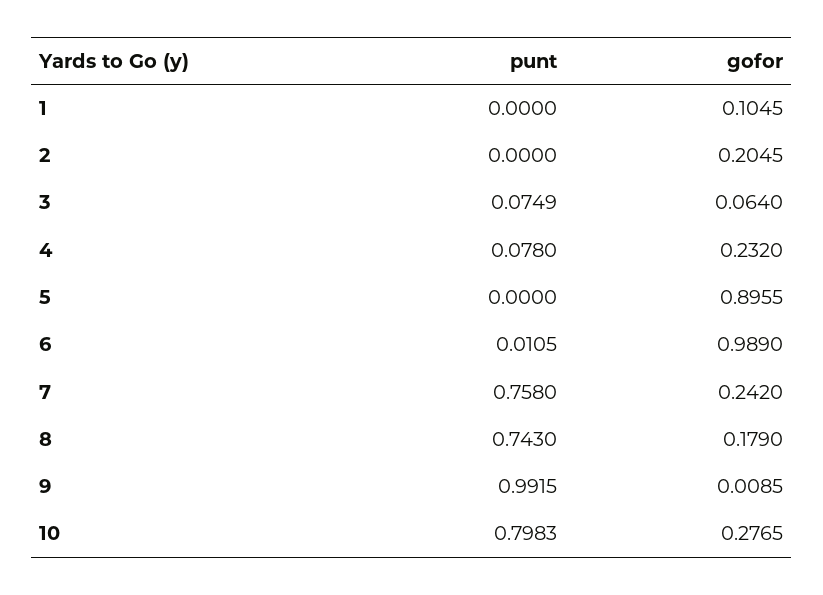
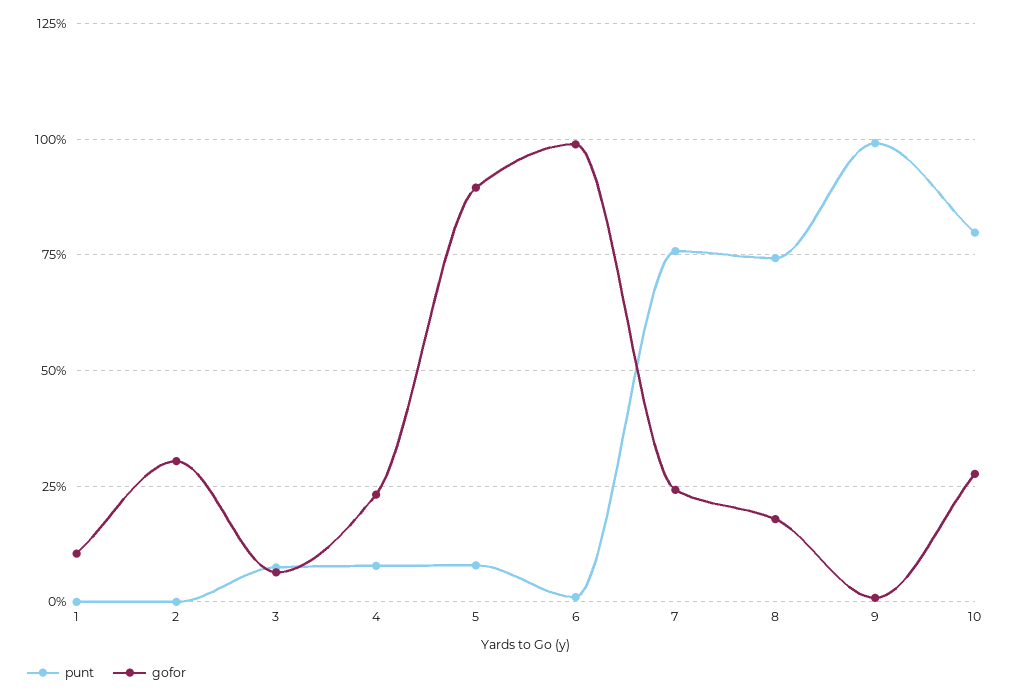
  {
    "punt": {
      "1": 0,
      "2": 0,
      "3": 0.0749,
      "4": 0.078,
-     "5": 0,
+     "5": 0.075,
      "6": 0.0105,
      "7": 0.758,
      "8": 0.743,
      "9": 0.9915,
      "10": 0.7983
    },
    "gofor": {
      "1": 0.1045,
-     "2": 0.2045,
+     "2": 0.3,
      "3": 0.064,
      "4": 0.232,
      "5": 0.8955,
      "6": 0.989,
      "7": 0.242,
      "8": 0.179,
      "9": 0.0085,
      "10": 0.2765
    }
  }

